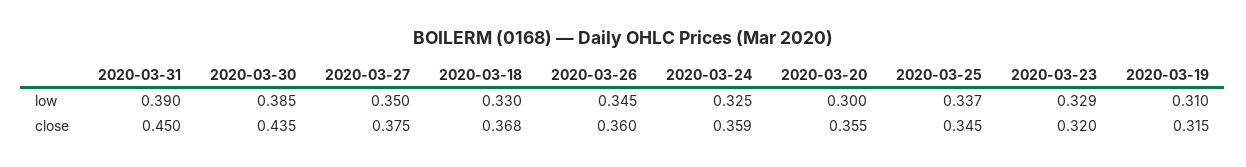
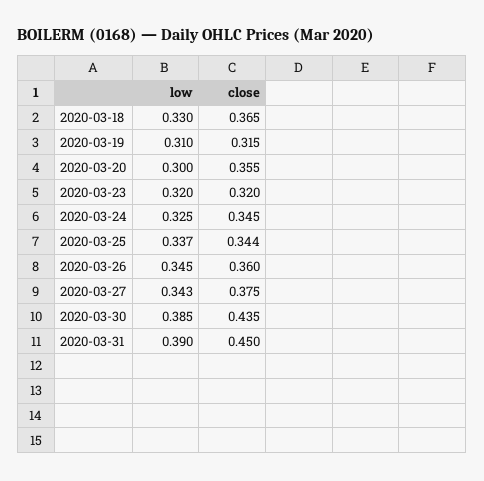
  {
    "2020-03-31": {
      "low": 0.39,
      "close": 0.45
    },
    "2020-03-30": {
      "low": 0.385,
      "close": 0.435
    },
    "2020-03-27": {
-     "low": 0.35,
+     "low": 0.343,
      "close": 0.375
    },
    "2020-03-18": {
      "low": 0.33,
-     "close": 0.368
+     "close": 0.365
    },
    "2020-03-26": {
      "low": 0.345,
      "close": 0.36
    },
    "2020-03-24": {
      "low": 0.325,
-     "close": 0.359
+     "close": 0.345
    },
    "2020-03-20": {
      "low": 0.3,
      "close": 0.355
    },
    "2020-03-25": {
      "low": 0.337,
-     "close": 0.345
+     "close": 0.344
    },
    "2020-03-23": {
-     "low": 0.329,
+     "low": 0.32,
      "close": 0.32
    },
    "2020-03-19": {
      "low": 0.31,
      "close": 0.315
    }
  }

